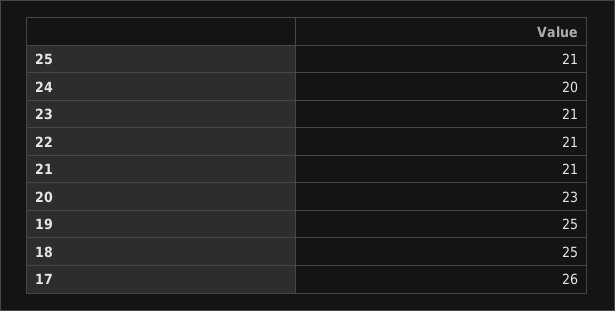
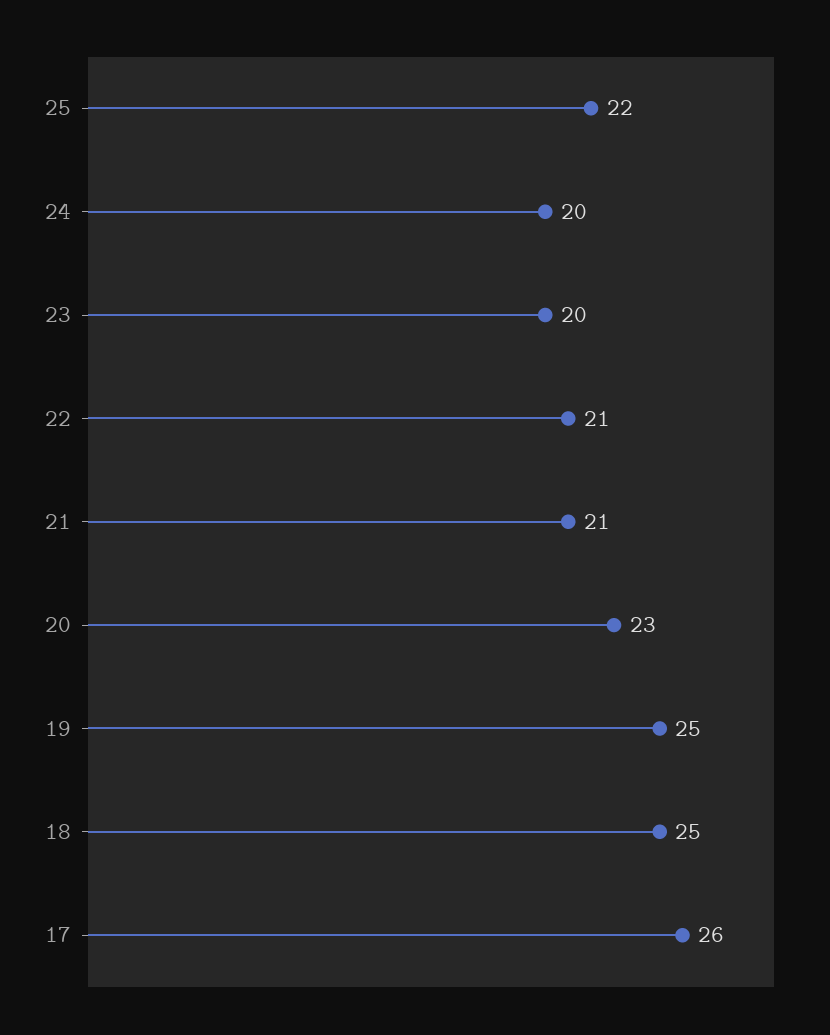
  {
-   "25": 21,
+   "25": 22,
    "24": 20,
-   "23": 21,
+   "23": 20,
    "22": 21,
    "21": 21,
    "20": 23,
    "19": 25,
    "18": 25,
    "17": 26
  }

